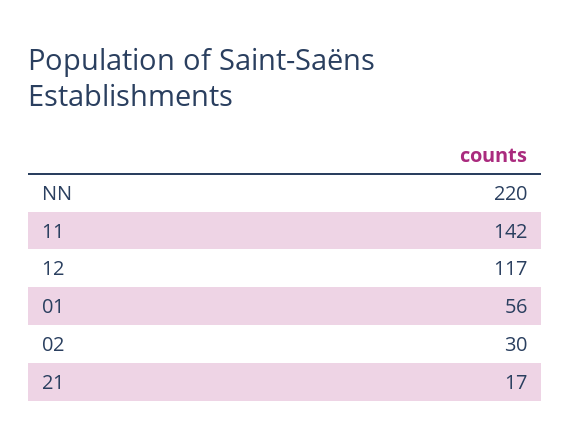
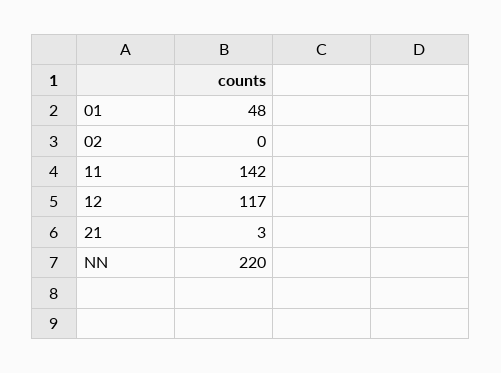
  {
    "NN": 220,
    "11": 142,
    "12": 117,
-   "01": 56,
+   "01": 48,
-   "02": 30,
+   "02": 0,
-   "21": 17
+   "21": 3
  }

